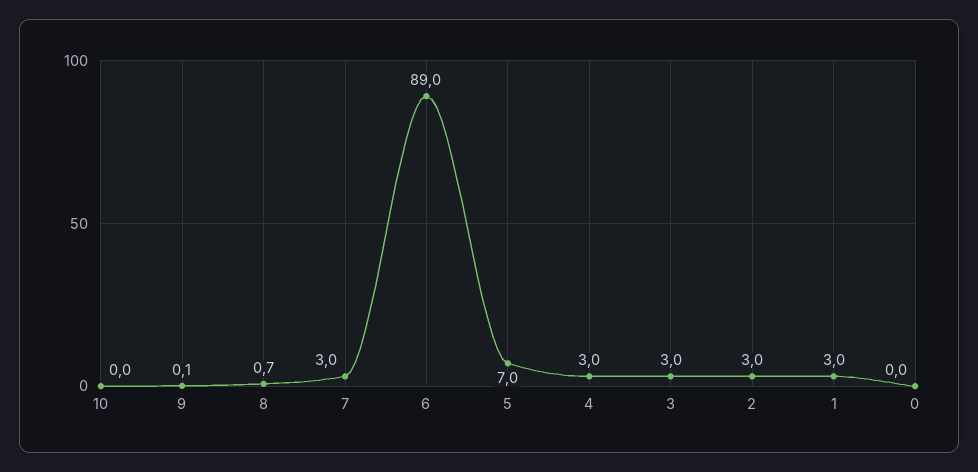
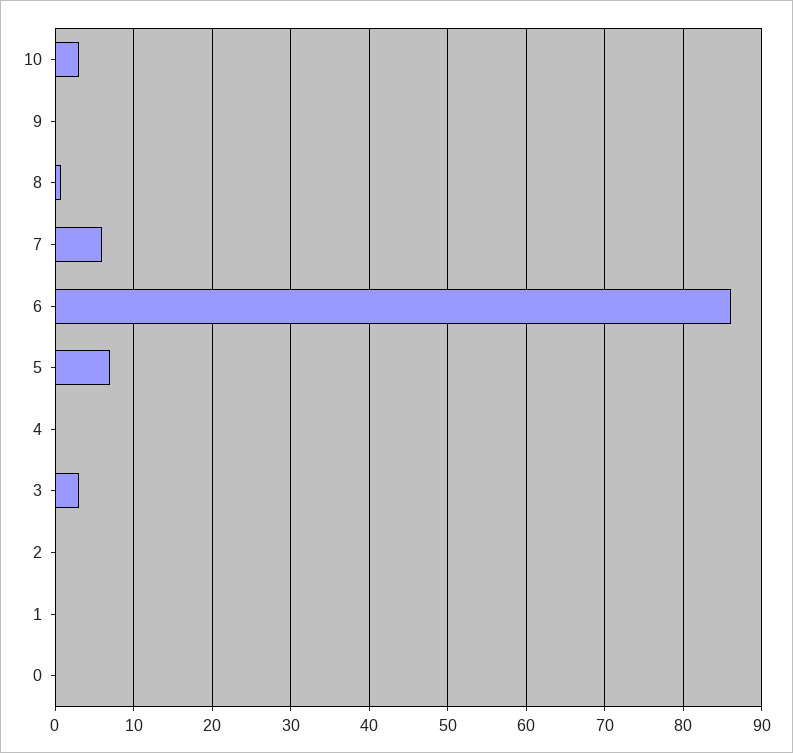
  {
-   "10": 0,
+   "10": 3,
    "9": 0.1,
    "8": 0.7,
-   "7": 3,
+   "7": 6,
-   "6": 89,
+   "6": 86,
    "5": 7,
-   "4": 3,
+   "4": 0,
    "3": 3,
-   "2": 3,
+   "2": 0,
-   "1": 3,
+   "1": 0,
    "0": 0
  }

